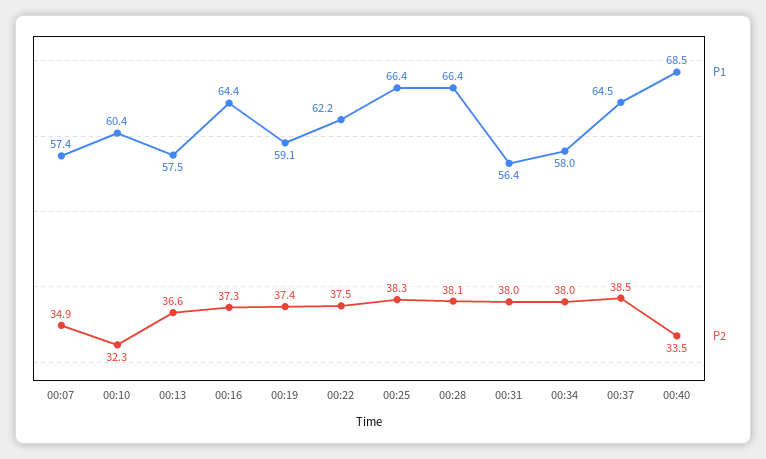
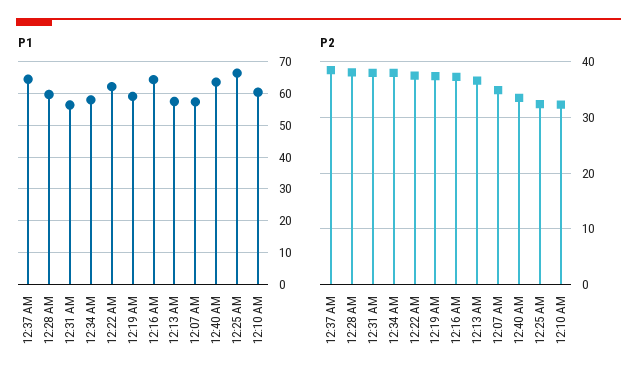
  {
    "P1": {
      "00:07": 57.4,
      "00:10": 60.4,
      "00:13": 57.5,
      "00:16": 64.4,
      "00:19": 59.1,
      "00:22": 62.2,
      "00:25": 66.4,
-     "00:28": 66.4,
+     "00:28": 60,
      "00:31": 56.4,
      "00:34": 58,
      "00:37": 64.5,
-     "00:40": 68.5
+     "00:40": 64
    },
    "P2": {
      "00:07": 34.9,
      "00:10": 32.3,
      "00:13": 36.6,
      "00:16": 37.3,
      "00:19": 37.4,
      "00:22": 37.5,
-     "00:25": 38.3,
+     "00:25": 32,
      "00:28": 38.1,
      "00:31": 38,
      "00:34": 38,
      "00:37": 38.5,
      "00:40": 33.5
    }
  }

